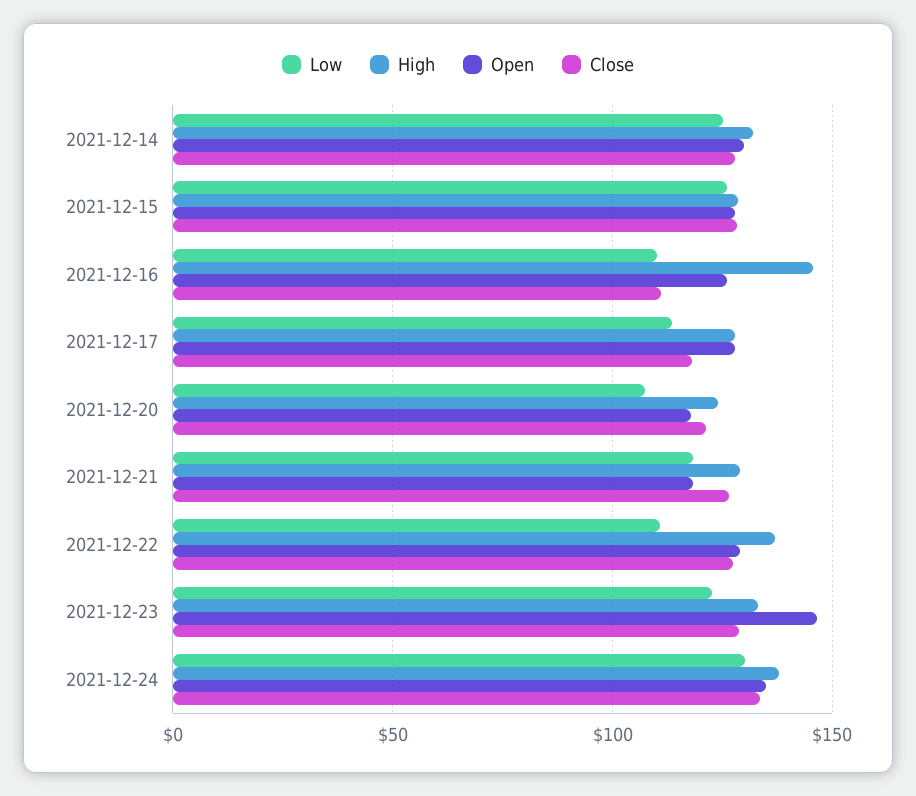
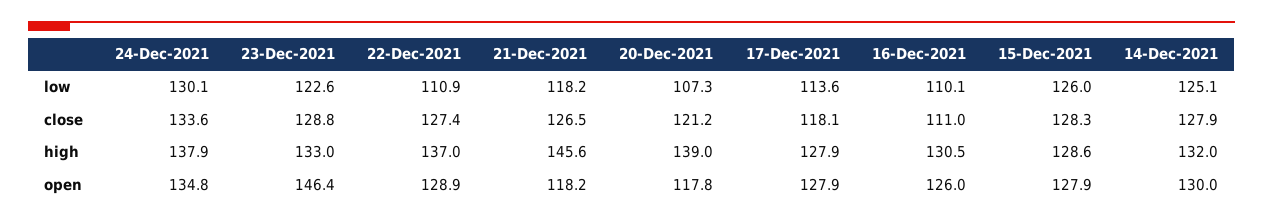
  {
    "Low": {
      "2021-12-14": 125.1,
      "2021-12-15": 126,
      "2021-12-16": 110.1,
      "2021-12-17": 113.6,
      "2021-12-20": 107.3,
      "2021-12-21": 118.2,
      "2021-12-22": 110.9,
      "2021-12-23": 122.6,
      "2021-12-24": 130.1
    },
    "High": {
      "2021-12-14": 132,
      "2021-12-15": 128.6,
-     "2021-12-16": 145,
+     "2021-12-16": 130.5,
      "2021-12-17": 127.9,
-     "2021-12-20": 125,
+     "2021-12-20": 139,
-     "2021-12-21": 130,
+     "2021-12-21": 145.6,
      "2021-12-22": 137,
      "2021-12-23": 133,
      "2021-12-24": 137.9
    },
    "Open": {
      "2021-12-14": 130,
      "2021-12-15": 127.9,
      "2021-12-16": 126,
      "2021-12-17": 127.9,
      "2021-12-20": 117.8,
      "2021-12-21": 118.2,
      "2021-12-22": 128.9,
      "2021-12-23": 146.4,
      "2021-12-24": 134.8
    },
    "Close": {
      "2021-12-14": 127.9,
      "2021-12-15": 128.3,
      "2021-12-16": 111,
      "2021-12-17": 118.1,
      "2021-12-20": 121.2,
      "2021-12-21": 126.5,
      "2021-12-22": 127.4,
      "2021-12-23": 128.8,
      "2021-12-24": 133.6
    }
  }

